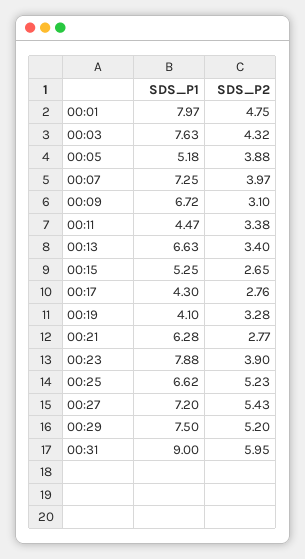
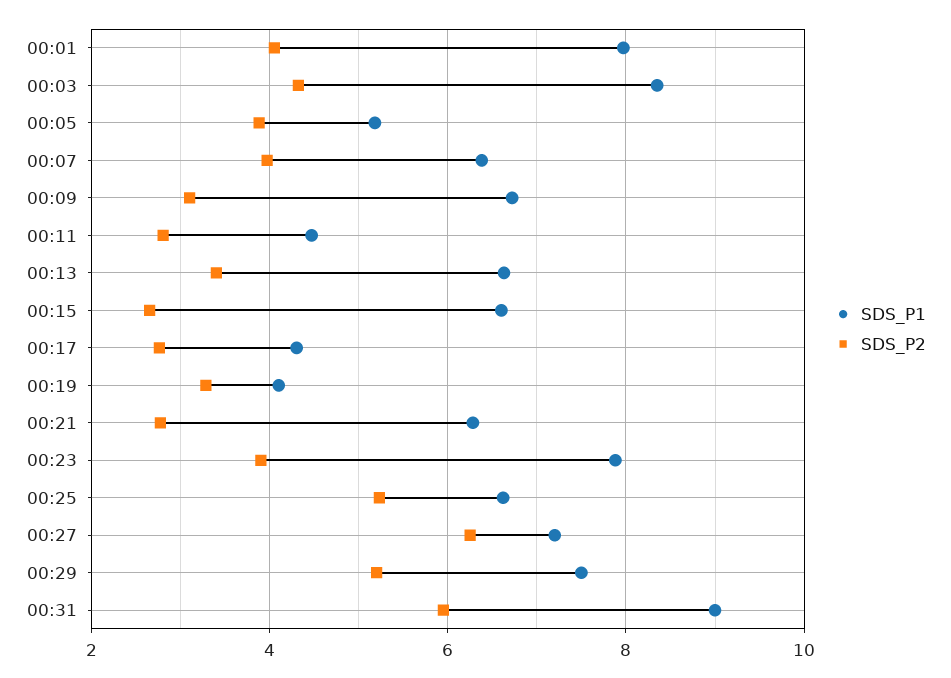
  {
    "SDS_P1": {
      "00:01": 7.97,
-     "00:03": 7.63,
+     "00:03": 8.4,
      "00:05": 5.18,
-     "00:07": 7.25,
+     "00:07": 6.4,
      "00:09": 6.72,
      "00:11": 4.47,
      "00:13": 6.63,
-     "00:15": 5.25,
+     "00:15": 6.6,
      "00:17": 4.3,
      "00:19": 4.1,
      "00:21": 6.28,
      "00:23": 7.88,
      "00:25": 6.62,
      "00:27": 7.2,
      "00:29": 7.5,
      "00:31": 9
    },
    "SDS_P2": {
-     "00:01": 4.75,
+     "00:01": 4,
      "00:03": 4.32,
      "00:05": 3.88,
      "00:07": 3.97,
      "00:09": 3.1,
-     "00:11": 3.38,
+     "00:11": 2.8,
      "00:13": 3.4,
      "00:15": 2.65,
      "00:17": 2.76,
      "00:19": 3.28,
      "00:21": 2.77,
      "00:23": 3.9,
      "00:25": 5.23,
-     "00:27": 5.43,
+     "00:27": 6.2,
      "00:29": 5.2,
      "00:31": 5.95
    }
  }

